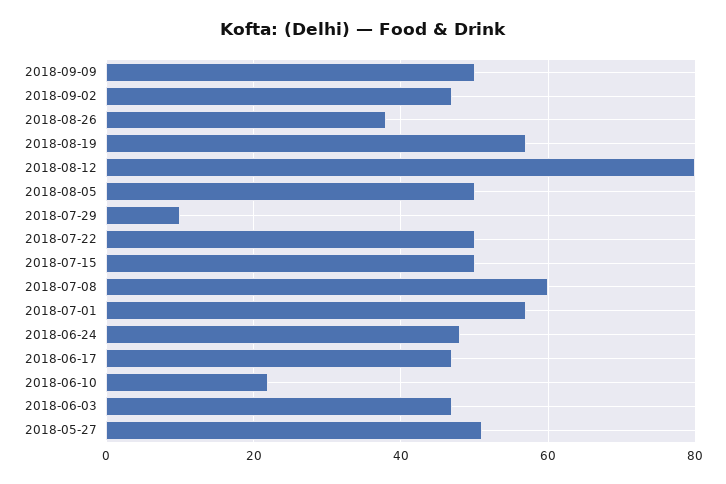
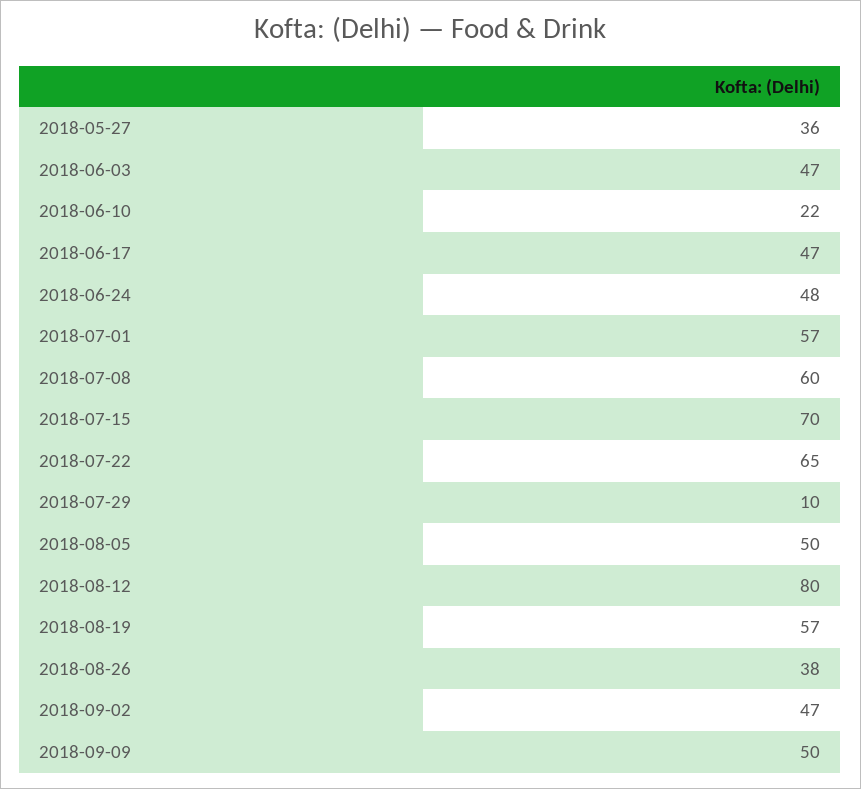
  {
    "2018-09-09": 50,
    "2018-09-02": 47,
    "2018-08-26": 38,
    "2018-08-19": 57,
    "2018-08-12": 80,
    "2018-08-05": 50,
    "2018-07-29": 10,
-   "2018-07-22": 50,
+   "2018-07-22": 65,
-   "2018-07-15": 50,
+   "2018-07-15": 70,
    "2018-07-08": 60,
    "2018-07-01": 57,
    "2018-06-24": 48,
    "2018-06-17": 47,
    "2018-06-10": 22,
    "2018-06-03": 47,
-   "2018-05-27": 50
+   "2018-05-27": 36
  }

